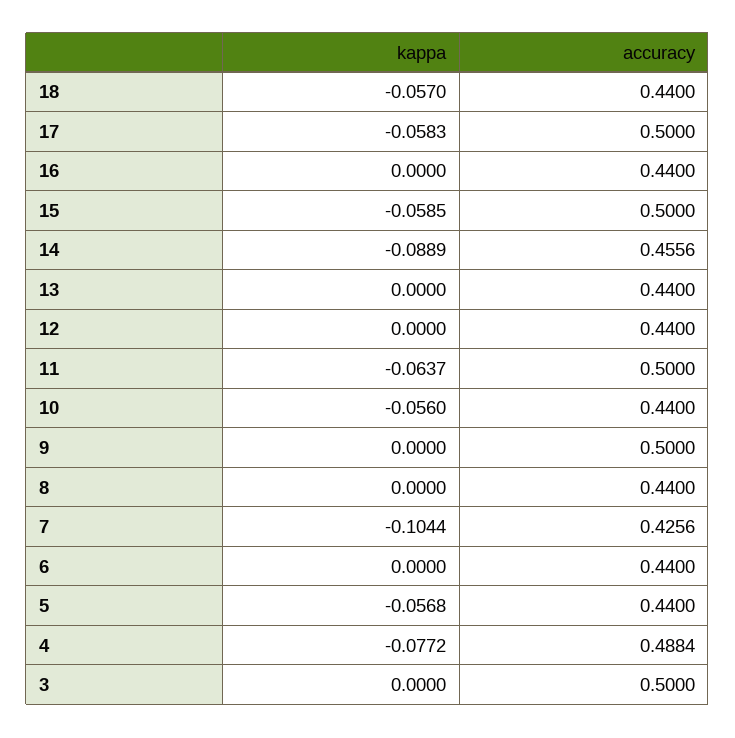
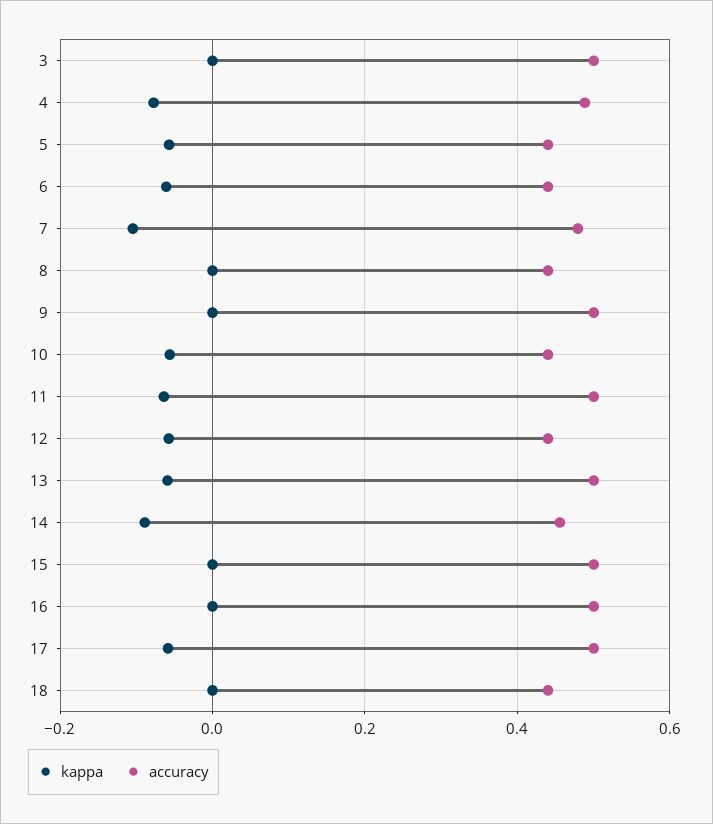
  {
    "kappa": {
-     "18": -0.057,
+     "18": 0,
      "17": -0.0583,
      "16": 0,
-     "15": -0.0585,
+     "15": 0,
      "14": -0.0889,
-     "13": 0,
+     "13": -0.06,
-     "12": 0,
+     "12": -0.06,
      "11": -0.0637,
      "10": -0.056,
      "9": 0,
      "8": 0,
      "7": -0.1044,
-     "6": 0,
+     "6": -0.06,
      "5": -0.0568,
      "4": -0.0772,
      "3": 0
    },
    "accuracy": {
      "18": 0.44,
      "17": 0.5,
-     "16": 0.44,
+     "16": 0.5,
      "15": 0.5,
      "14": 0.4556,
-     "13": 0.44,
+     "13": 0.5,
      "12": 0.44,
      "11": 0.5,
      "10": 0.44,
      "9": 0.5,
      "8": 0.44,
-     "7": 0.4256,
+     "7": 0.48,
      "6": 0.44,
      "5": 0.44,
      "4": 0.4884,
      "3": 0.5
    }
  }

